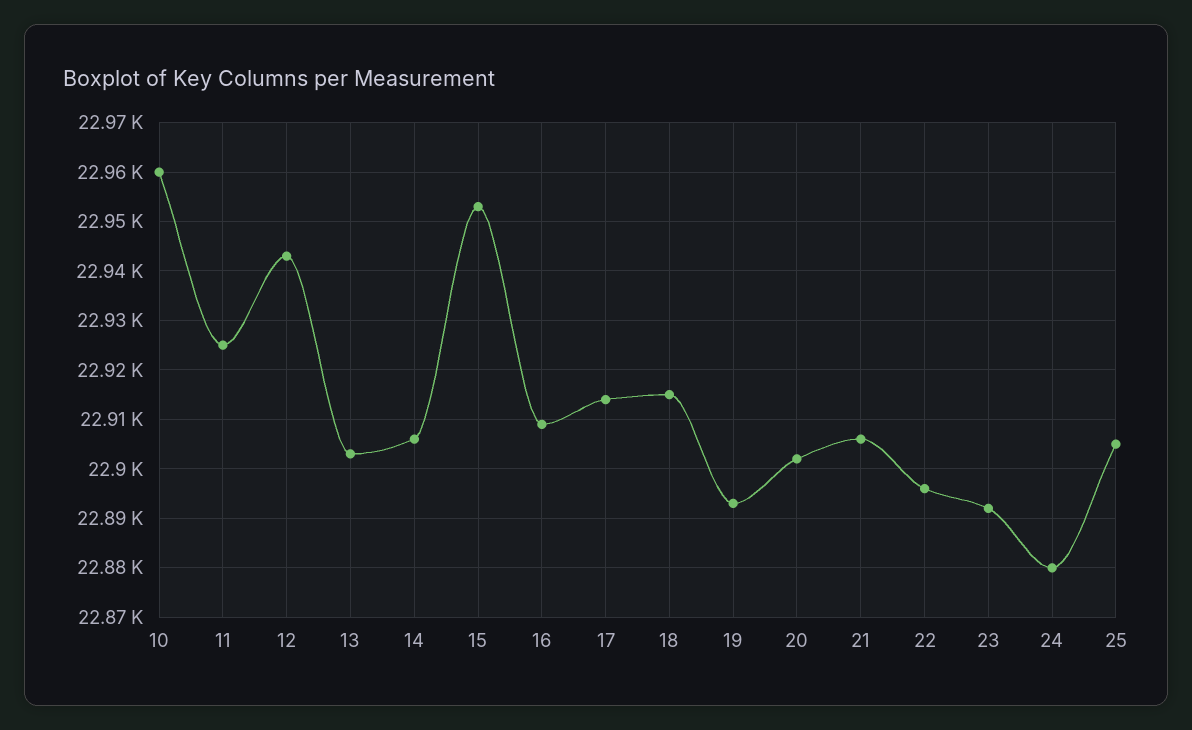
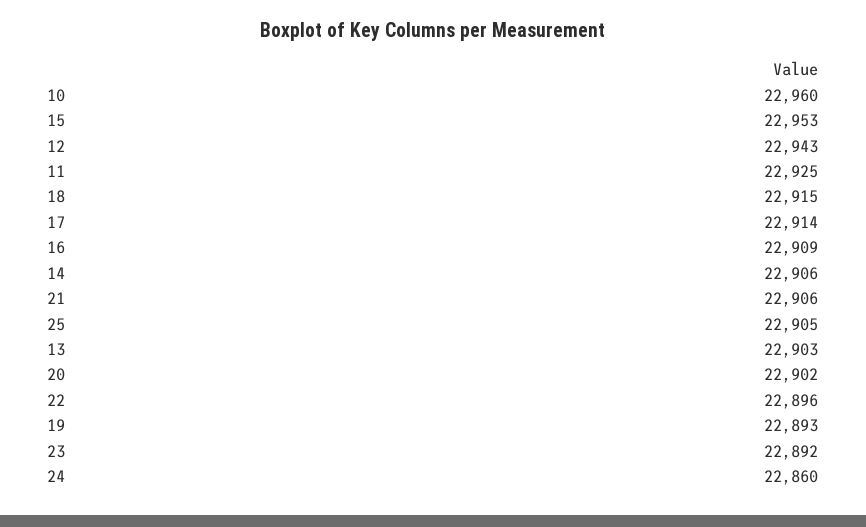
  {
    "10": 22960,
    "11": 22925,
    "12": 22943,
    "13": 22903,
    "14": 22906,
    "15": 22953,
    "16": 22909,
    "17": 22914,
    "18": 22915,
    "19": 22893,
    "20": 22902,
    "21": 22906,
    "22": 22896,
    "23": 22892,
-   "24": 22880,
+   "24": 22860,
    "25": 22905
  }

